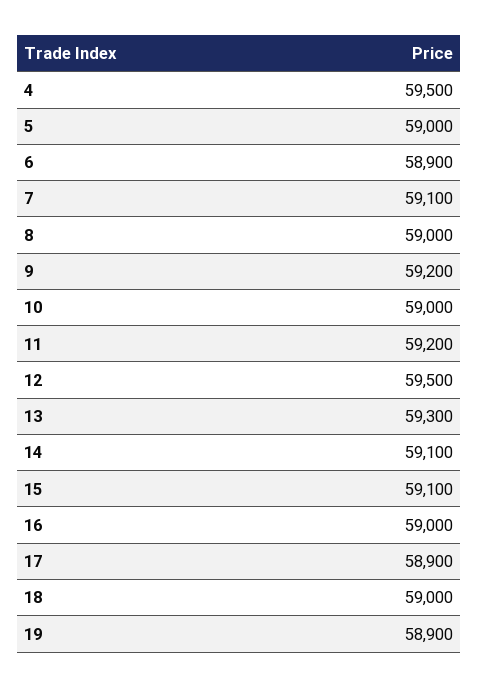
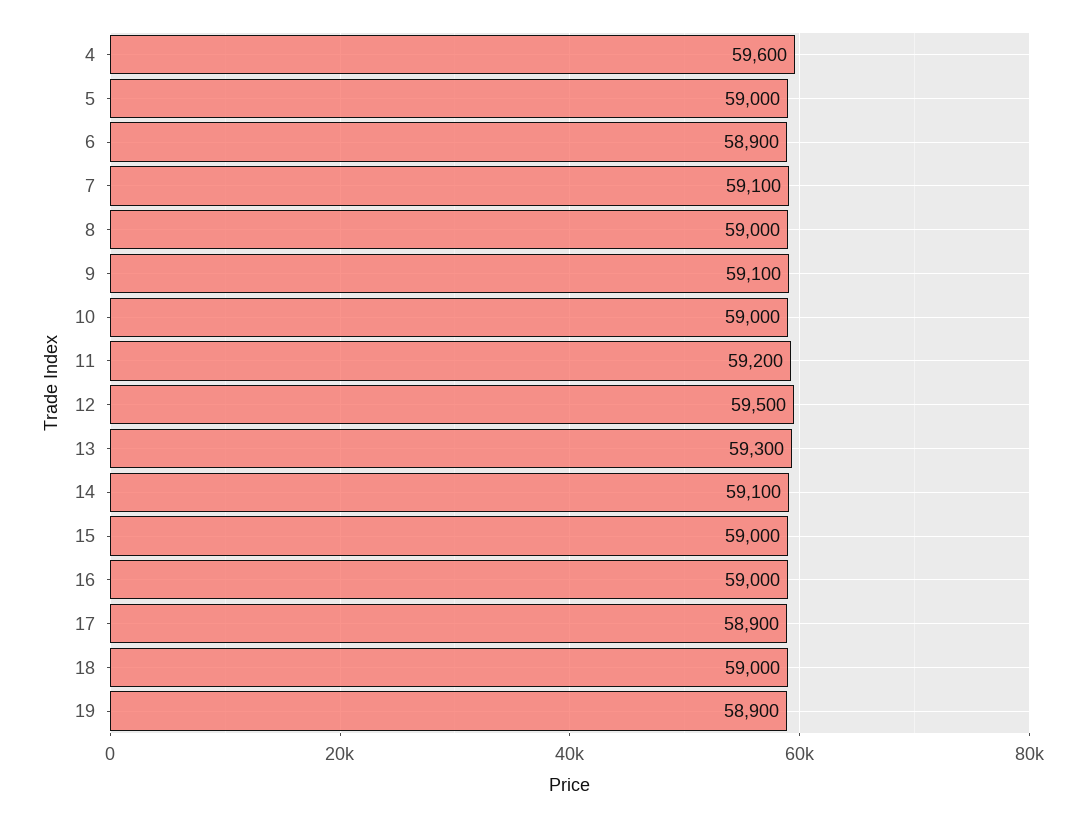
  {
-   "4": 59500,
+   "4": 59600,
    "5": 59000,
    "6": 58900,
    "7": 59100,
    "8": 59000,
-   "9": 59200,
+   "9": 59100,
    "10": 59000,
    "11": 59200,
    "12": 59500,
    "13": 59300,
    "14": 59100,
-   "15": 59100,
+   "15": 59000,
    "16": 59000,
    "17": 58900,
    "18": 59000,
    "19": 58900
  }

